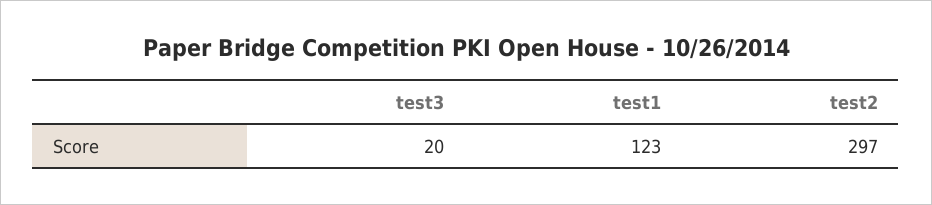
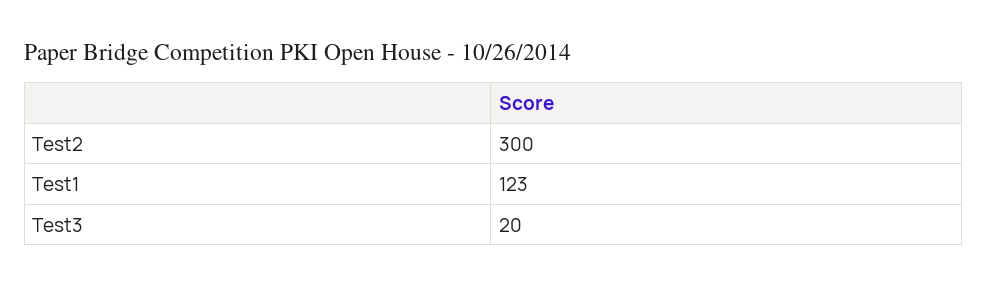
  {
    "test3": 20,
    "test1": 123,
-   "test2": 297
+   "test2": 300
  }

